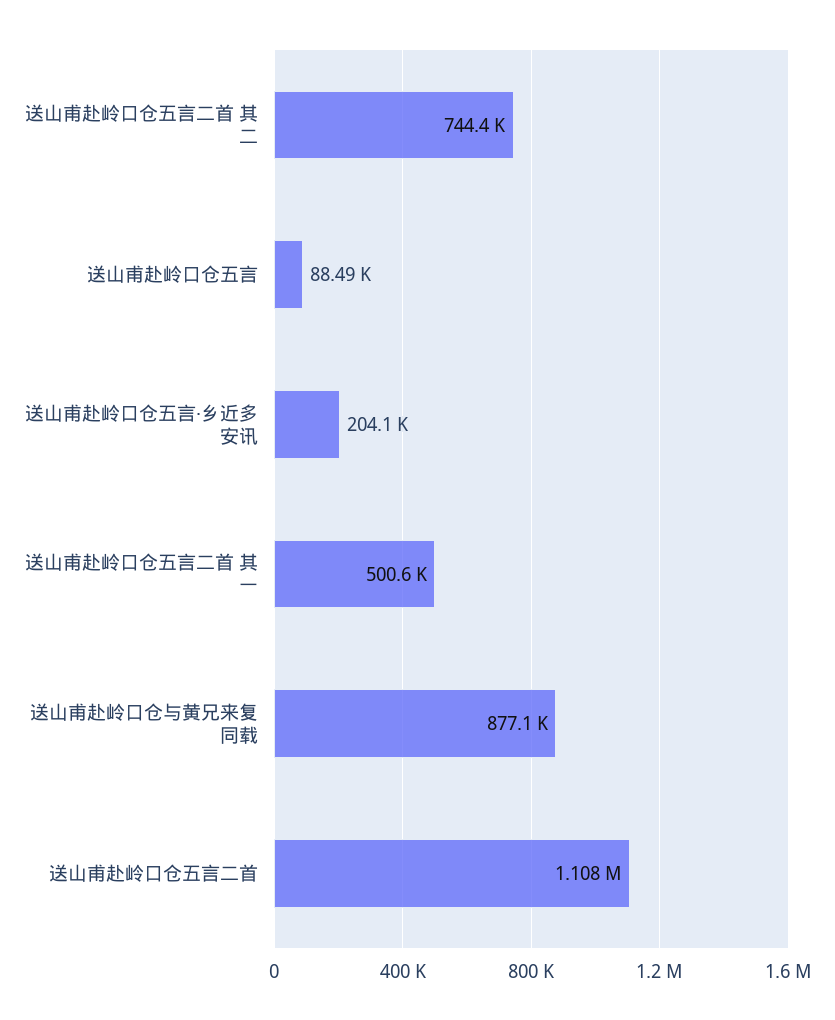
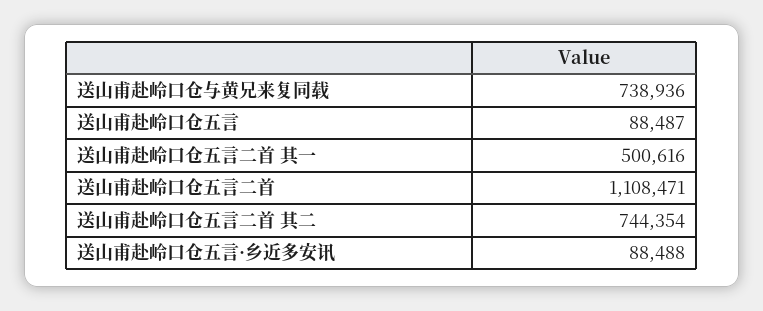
  {
    "送山甫赴岭口仓五言二首 其二": 744354,
    "送山甫赴岭口仓五言": 88487,
-   "送山甫赴岭口仓五言·乡近多安讯": 204100,
+   "送山甫赴岭口仓五言·乡近多安讯": 88488,
    "送山甫赴岭口仓五言二首 其一": 500616,
-   "送山甫赴岭口仓与黄兄来复同载": 877100,
+   "送山甫赴岭口仓与黄兄来复同载": 738936,
    "送山甫赴岭口仓五言二首": 1108471
  }

